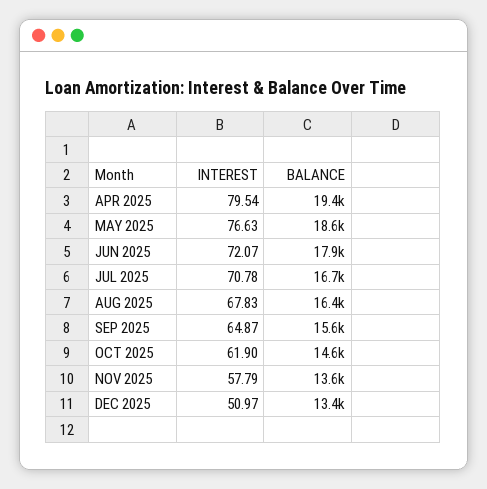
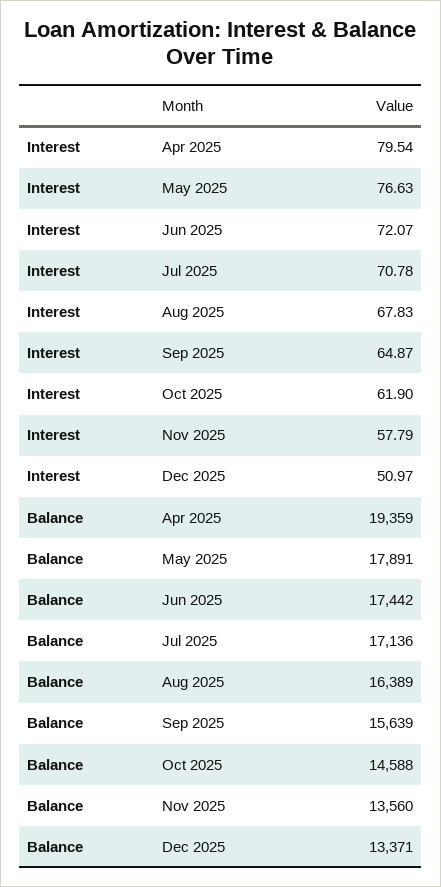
  {
    "INTEREST": {
      "APR 2025": 79.54,
      "MAY 2025": 76.63,
      "JUN 2025": 72.07,
      "JUL 2025": 70.78,
      "AUG 2025": 67.83,
      "SEP 2025": 64.87,
      "OCT 2025": 61.9,
      "NOV 2025": 57.79,
      "DEC 2025": 50.97
    },
    "BALANCE": {
      "APR 2025": 19359,
-     "MAY 2025": 18600,
+     "MAY 2025": 17891,
-     "JUN 2025": 17900,
+     "JUN 2025": 17442,
-     "JUL 2025": 16700,
+     "JUL 2025": 17136,
      "AUG 2025": 16389,
      "SEP 2025": 15639,
      "OCT 2025": 14588,
      "NOV 2025": 13560,
      "DEC 2025": 13371
    }
  }

